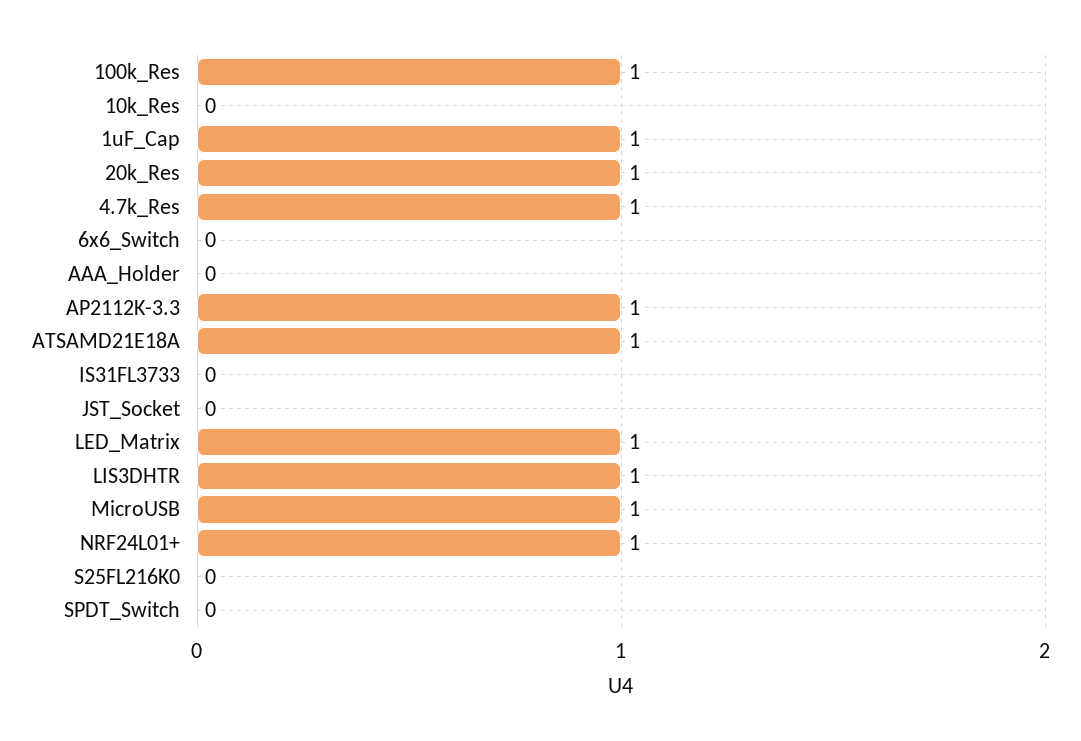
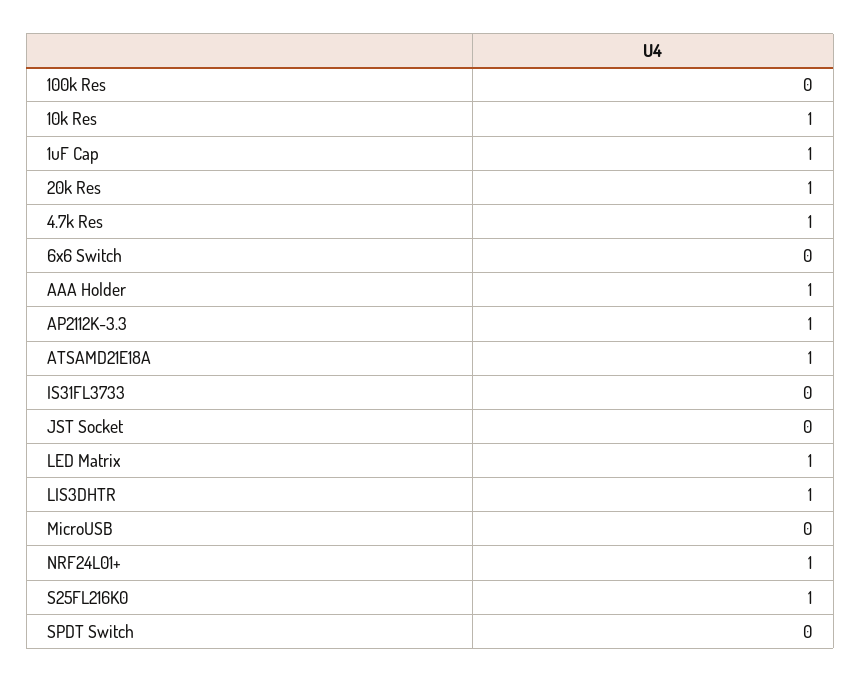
  {
-   "100k_Res": 1,
+   "100k_Res": 0,
-   "10k_Res": 0,
+   "10k_Res": 1,
    "1uF_Cap": 1,
    "20k_Res": 1,
    "4.7k_Res": 1,
    "6x6_Switch": 0,
-   "AAA_Holder": 0,
+   "AAA_Holder": 1,
    "AP2112K-3.3": 1,
    "ATSAMD21E18A": 1,
    "IS31FL3733": 0,
    "JST_Socket": 0,
    "LED_Matrix": 1,
    "LIS3DHTR": 1,
-   "MicroUSB": 1,
+   "MicroUSB": 0,
    "NRF24L01+": 1,
-   "S25FL216K0": 0,
+   "S25FL216K0": 1,
    "SPDT_Switch": 0
  }

